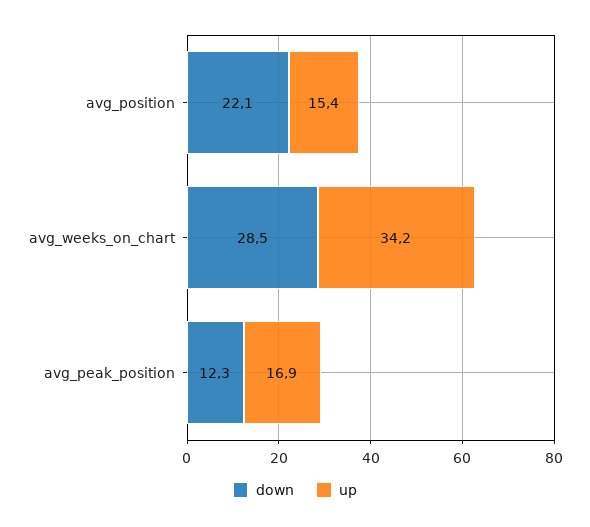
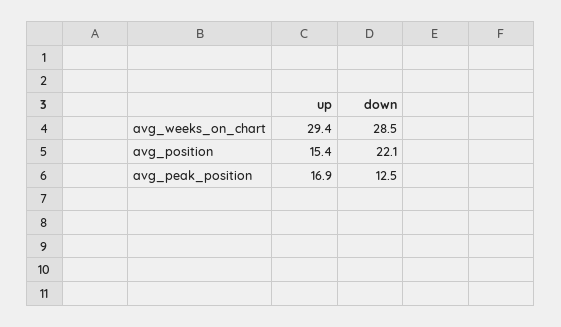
  {
    "down": {
      "avg_position": 22.1,
      "avg_weeks_on_chart": 28.5,
-     "avg_peak_position": 12.3
+     "avg_peak_position": 12.5
    },
    "up": {
      "avg_position": 15.4,
-     "avg_weeks_on_chart": 34.2,
+     "avg_weeks_on_chart": 29.4,
      "avg_peak_position": 16.9
    }
  }

